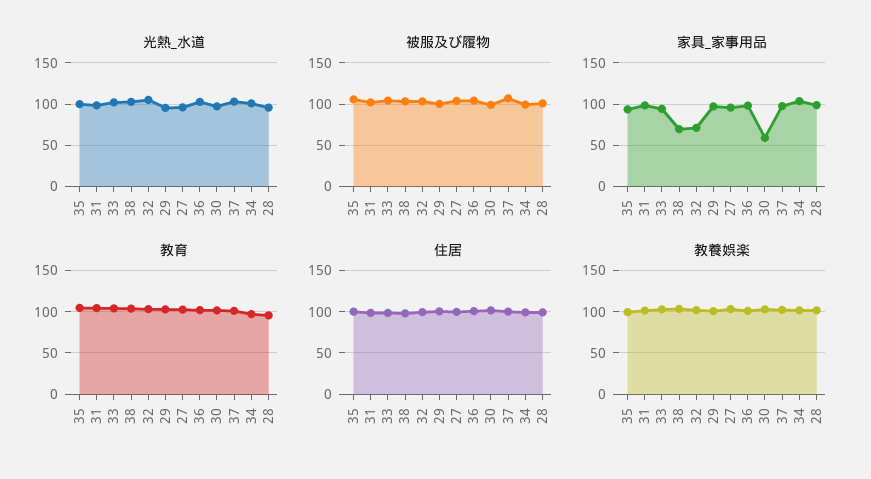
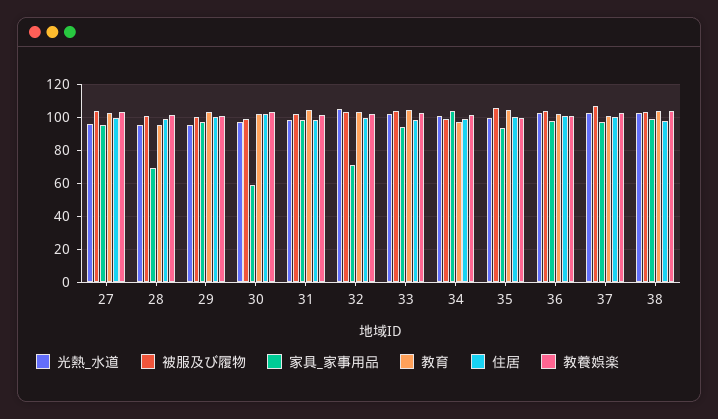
  {
    "光熱_水道": {
      "35": 100,
      "31": 100,
      "33": 100,
      "38": 105,
      "32": 105,
      "29": 95,
      "27": 95,
      "36": 105,
      "30": 95,
      "37": 105,
      "34": 100,
      "28": 95
    },
    "被服及び履物": {
      "35": 105,
      "31": 100,
      "33": 105,
      "38": 105,
      "32": 105,
      "29": 100,
      "27": 105,
      "36": 105,
      "30": 100,
      "37": 105,
      "34": 100,
      "28": 100
    },
    "家具_家事用品": {
      "35": 95,
      "31": 100,
      "33": 95,
-     "38": 70,
+     "38": 100,
      "32": 70,
      "29": 95,
      "27": 95,
      "36": 100,
      "30": 60,
      "37": 100,
      "34": 105,
-     "28": 100
+     "28": 70
    },
    "教育": {
      "35": 105,
      "31": 105,
      "33": 105,
      "38": 105,
      "32": 105,
      "29": 105,
      "27": 105,
      "36": 100,
      "30": 100,
      "37": 100,
      "34": 95,
      "28": 95
    },
    "住居": {
      "35": 100,
      "31": 100,
      "33": 100,
      "38": 100,
      "32": 100,
      "29": 100,
      "27": 100,
      "36": 100,
      "30": 100,
      "37": 100,
      "34": 100,
      "28": 100
    },
    "教養娯楽": {
      "35": 100,
      "31": 100,
      "33": 105,
      "38": 105,
      "32": 100,
      "29": 100,
      "27": 105,
      "36": 100,
      "30": 105,
      "37": 100,
      "34": 100,
      "28": 100
    }
  }

